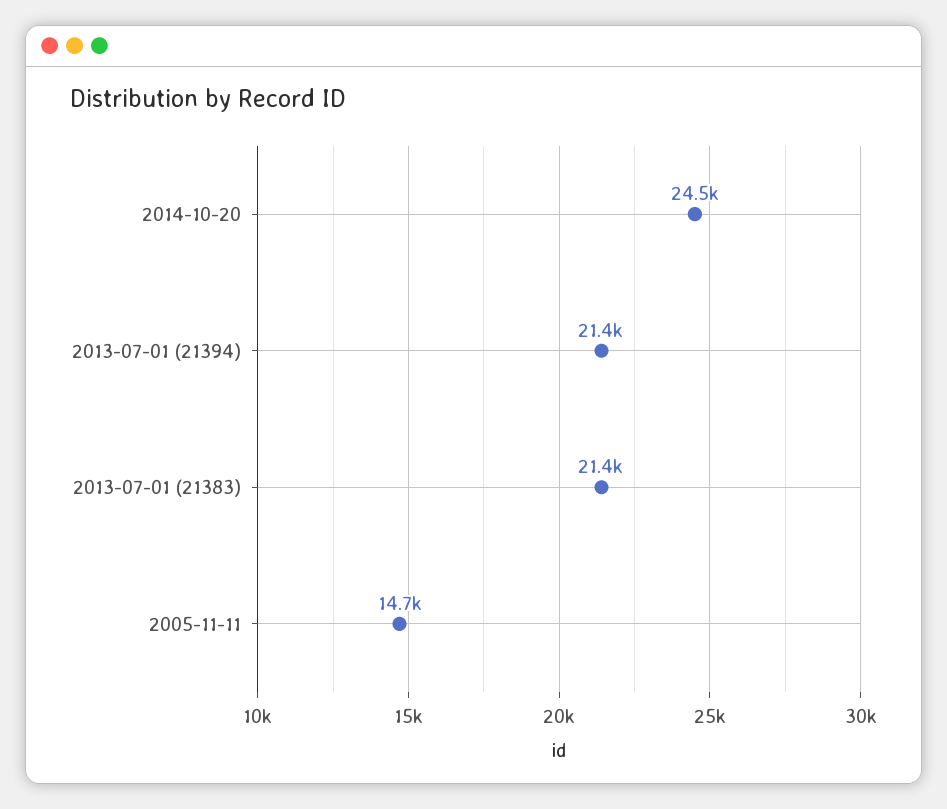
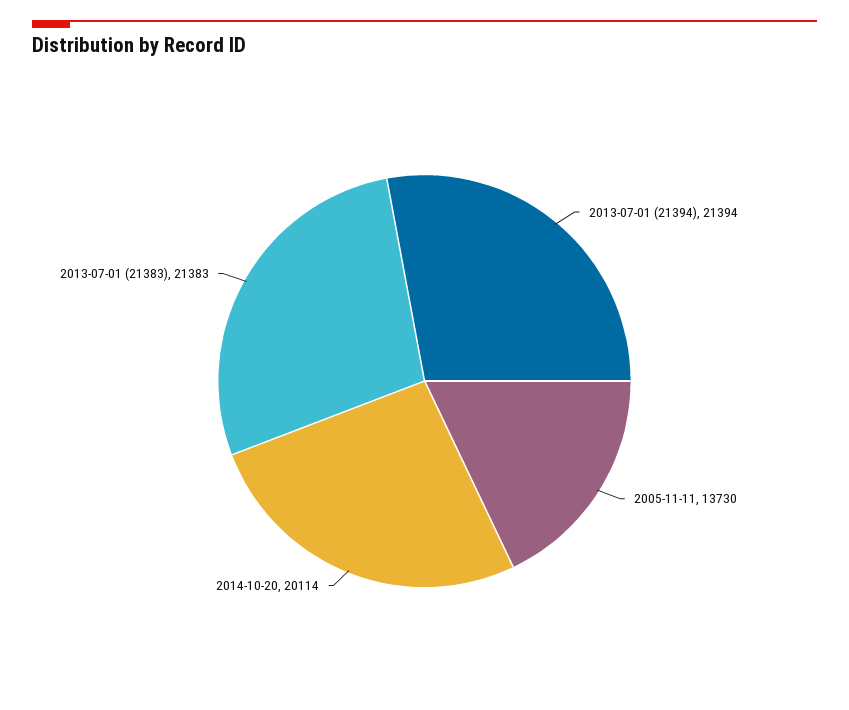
  {
-   "2014-10-20": 24500,
+   "2014-10-20": 20114,
    "2013-07-01 (21394)": 21394,
    "2013-07-01 (21383)": 21383,
-   "2005-11-11": 14700
+   "2005-11-11": 13730
  }

